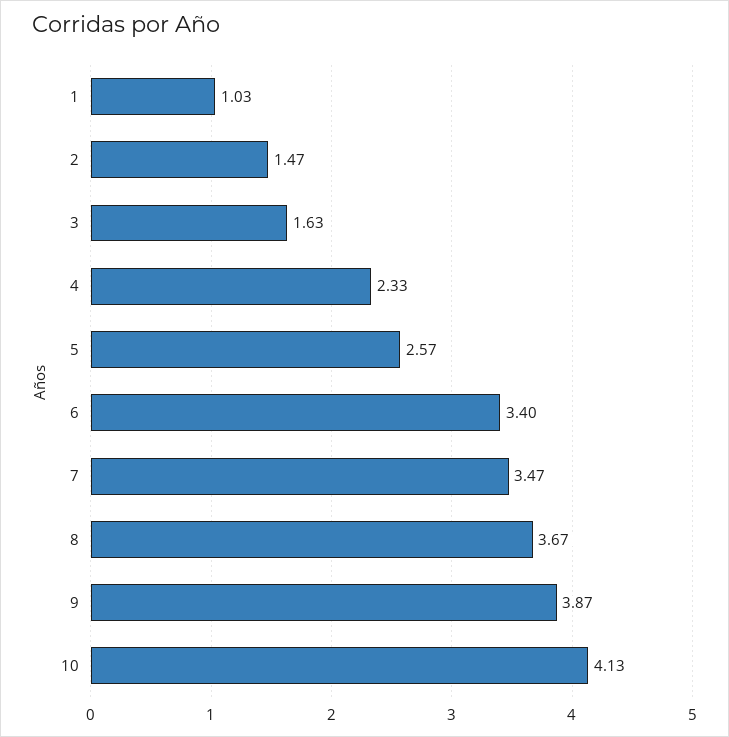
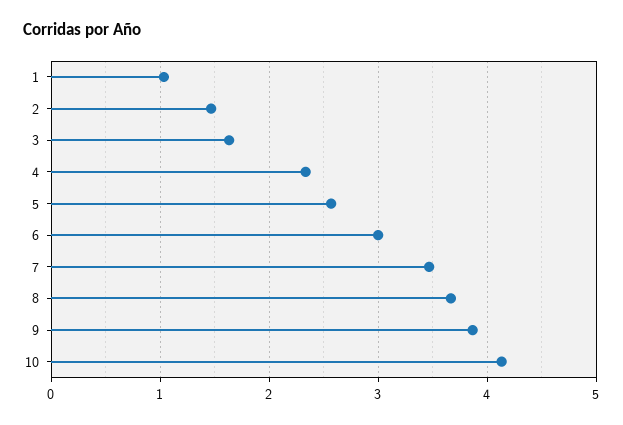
  {
    "1": 1.03,
    "2": 1.47,
    "3": 1.63,
    "4": 2.33,
    "5": 2.57,
-   "6": 3.4,
+   "6": 3,
    "7": 3.47,
    "8": 3.67,
    "9": 3.87,
    "10": 4.13
  }

